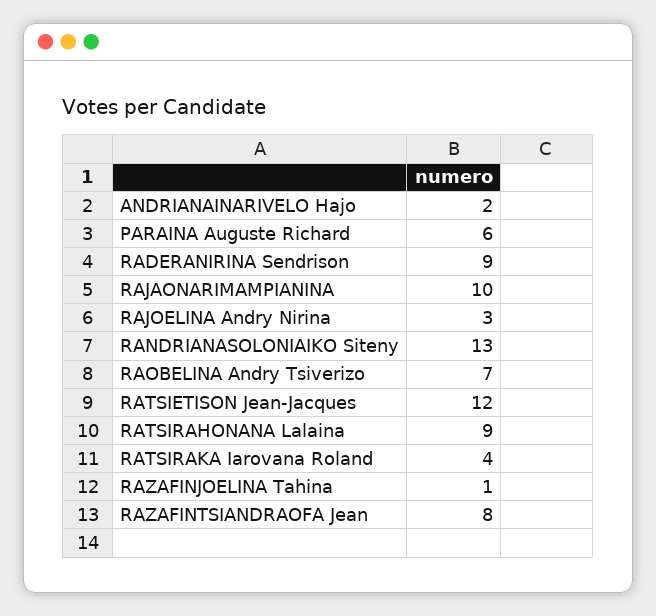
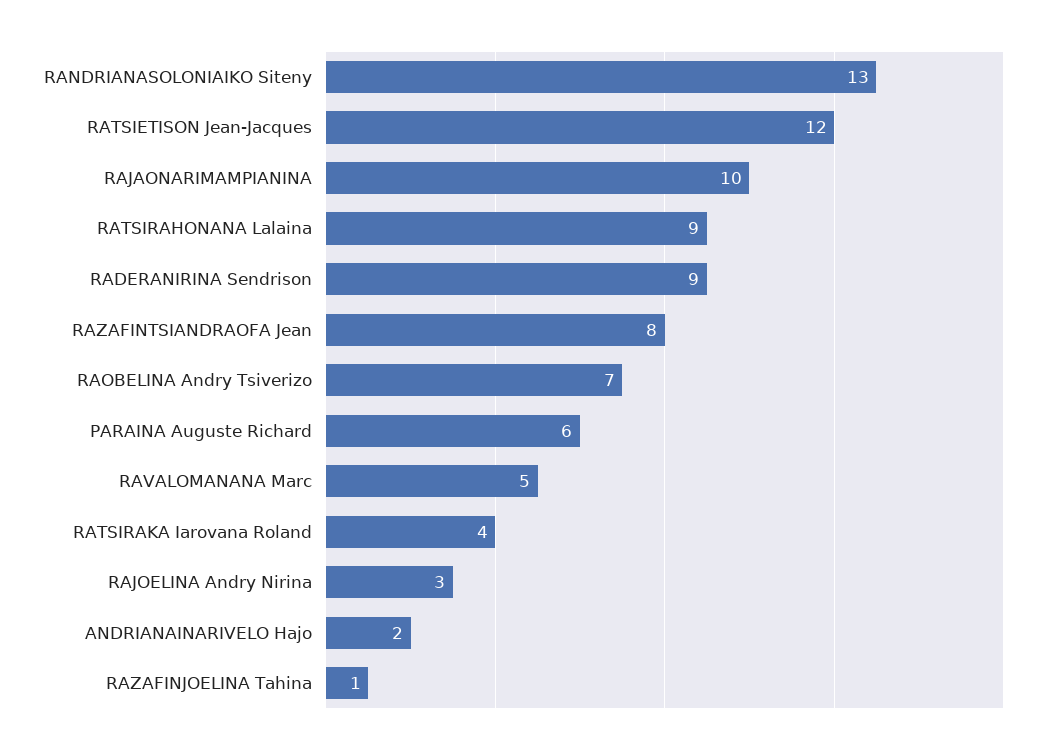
  {
    "ANDRIANAINARIVELO Hajo": 2,
    "PARAINA Auguste Richard": 6,
    "RADERANIRINA Sendrison": 9,
    "RAJAONARIMAMPIANINA": 10,
    "RAJOELINA Andry Nirina": 3,
    "RANDRIANASOLONIAIKO Siteny": 13,
    "RAOBELINA Andry Tsiverizo": 7,
    "RATSIETISON Jean-Jacques": 12,
    "RATSIRAHONANA Lalaina": 9,
    "RATSIRAKA Iarovana Roland": 4,
    "RAZAFINJOELINA Tahina": 1,
-   "RAZAFINTSIANDRAOFA Jean": 8
+   "RAZAFINTSIANDRAOFA Jean": 8,
+   "RAVALOMANANA Marc": 5
  }

